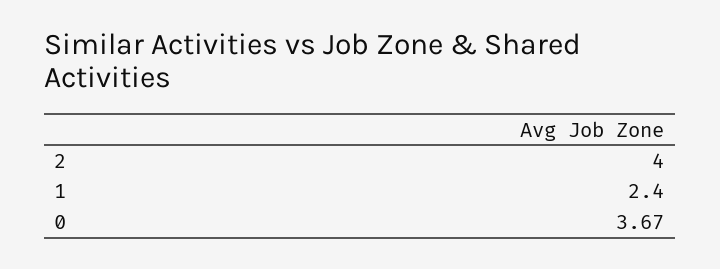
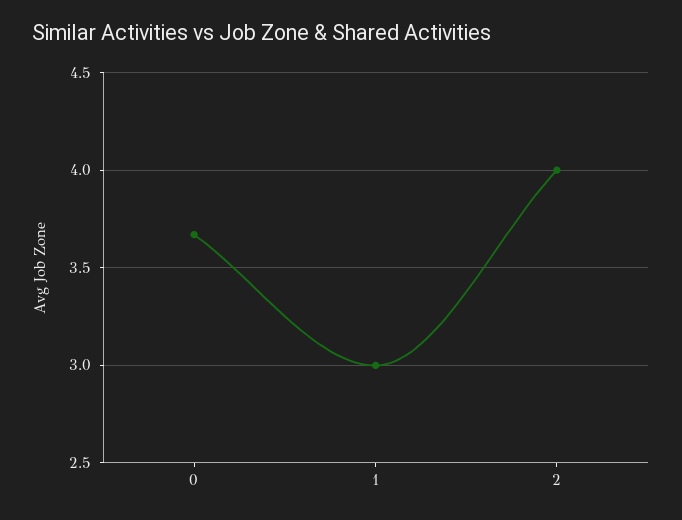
  {
    "2": 4,
-   "1": 2.4,
+   "1": 3,
    "0": 3.67
  }

